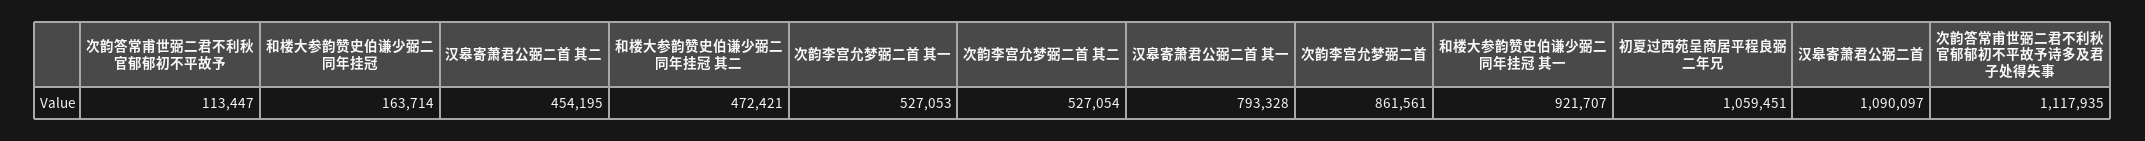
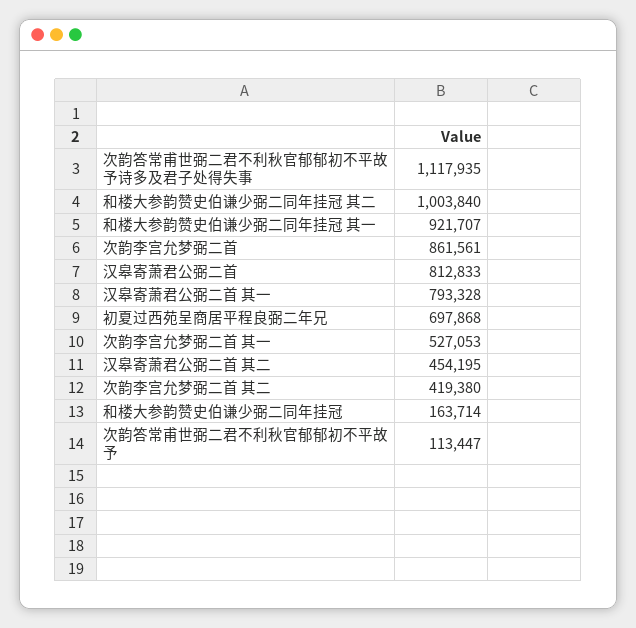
  {
    "次韵答常甫世弼二君不利秋官郁郁初不平故予": 113447,
    "和楼大参韵赞史伯谦少弼二同年挂冠": 163714,
    "汉皋寄萧君公弼二首 其二": 454195,
-   "和楼大参韵赞史伯谦少弼二同年挂冠 其二": 472421,
+   "和楼大参韵赞史伯谦少弼二同年挂冠 其二": 1003840,
    "次韵李宫允梦弼二首 其一": 527053,
-   "次韵李宫允梦弼二首 其二": 527054,
+   "次韵李宫允梦弼二首 其二": 419380,
    "汉皋寄萧君公弼二首 其一": 793328,
    "次韵李宫允梦弼二首": 861561,
    "和楼大参韵赞史伯谦少弼二同年挂冠 其一": 921707,
-   "初夏过西苑呈商居平程良弼二年兄": 1059451,
+   "初夏过西苑呈商居平程良弼二年兄": 697868,
-   "汉皋寄萧君公弼二首": 1090097,
+   "汉皋寄萧君公弼二首": 812833,
    "次韵答常甫世弼二君不利秋官郁郁初不平故予诗多及君子处得失事": 1117935
  }

